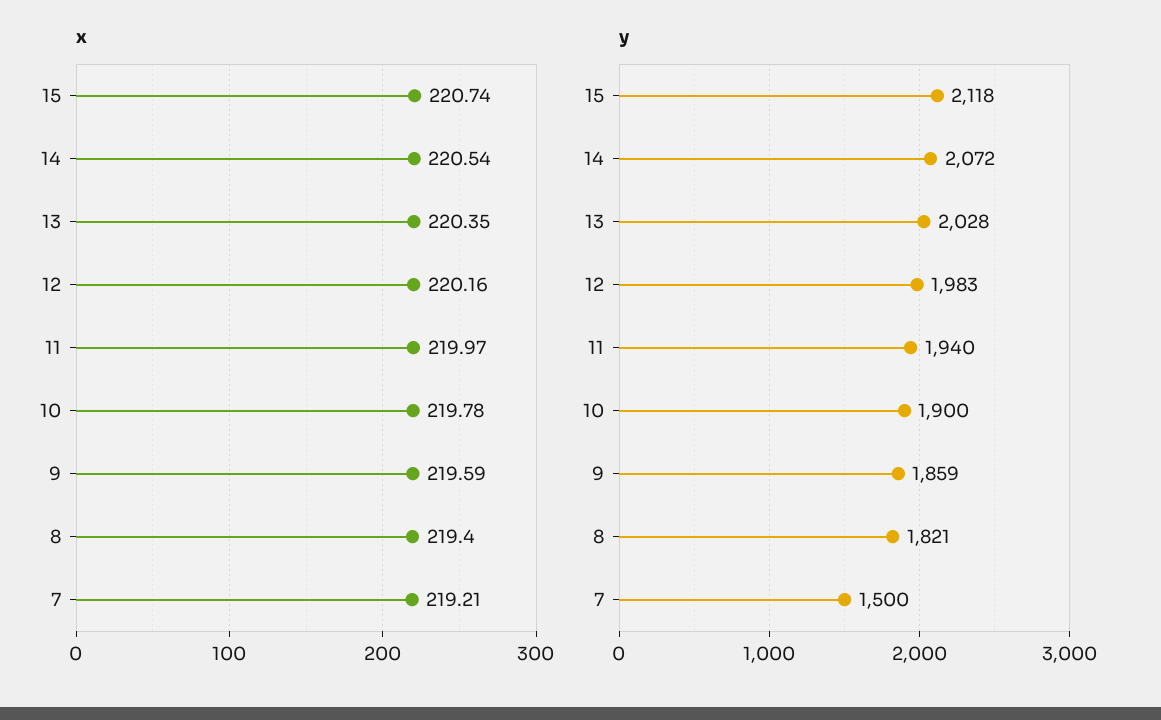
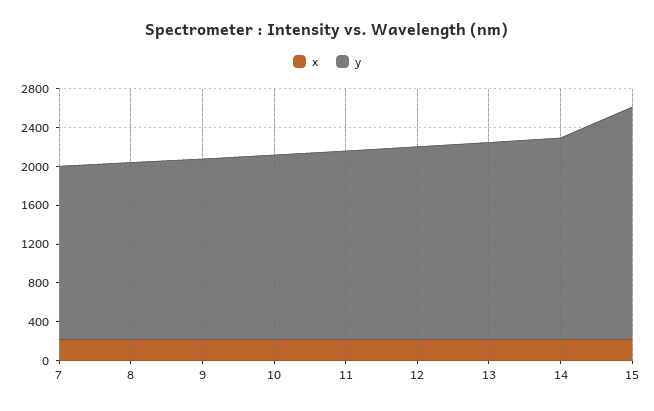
  {
    "x": {
      "15": 220.74,
      "14": 220.54,
      "13": 220.35,
      "12": 220.16,
      "11": 219.97,
      "10": 219.78,
      "9": 219.59,
      "8": 219.4,
      "7": 219.21
    },
    "y": {
-     "15": 2118,
+     "15": 2400,
      "14": 2072,
      "13": 2028,
      "12": 1983,
      "11": 1940,
      "10": 1900,
      "9": 1859,
      "8": 1821,
-     "7": 1500
+     "7": 1800
    }
  }

